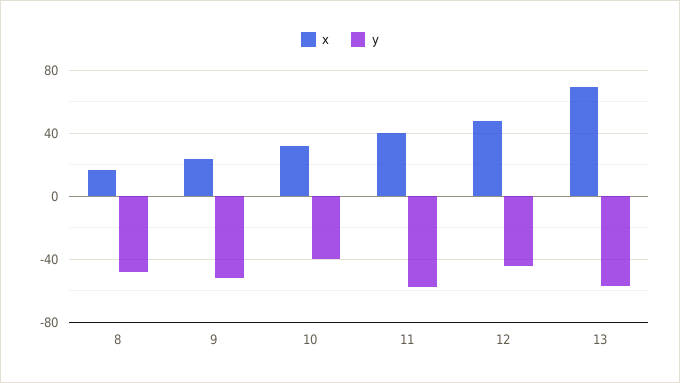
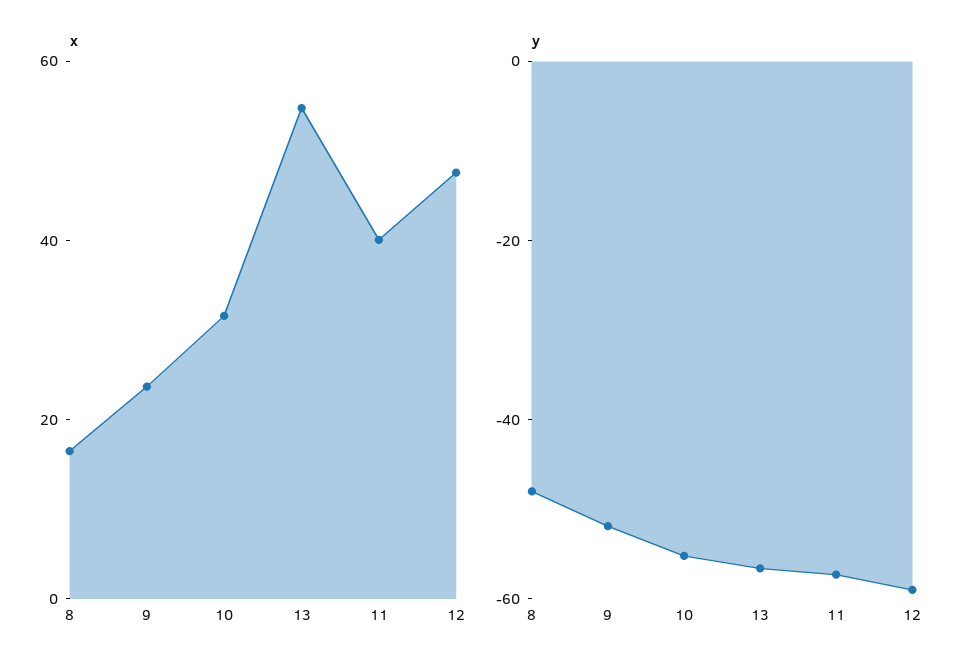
  {
    "x": {
      "8": 15,
      "9": 25,
      "10": 30,
      "11": 40,
      "12": 50,
-     "13": 70
+     "13": 55
    },
    "y": {
      "8": -50,
      "9": -50,
-     "10": -40,
+     "10": -55,
      "11": -55,
-     "12": -45,
+     "12": -60,
      "13": -55
    }
  }

